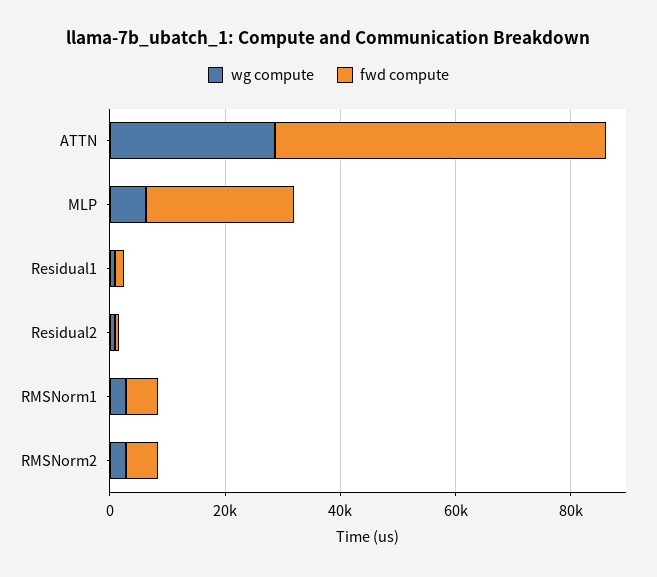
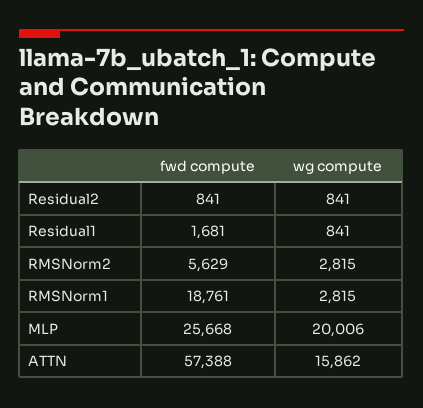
  {
    "wg compute": {
-     "ATTN": 30000,
+     "ATTN": 15862,
-     "MLP": 5000,
+     "MLP": 20006,
      "Residual1": 841,
      "Residual2": 841,
      "RMSNorm1": 2815,
      "RMSNorm2": 2815
    },
    "fwd compute": {
      "ATTN": 57388,
      "MLP": 25668,
      "Residual1": 1681,
      "Residual2": 841,
-     "RMSNorm1": 5000,
+     "RMSNorm1": 18761,
      "RMSNorm2": 5629
    }
  }

